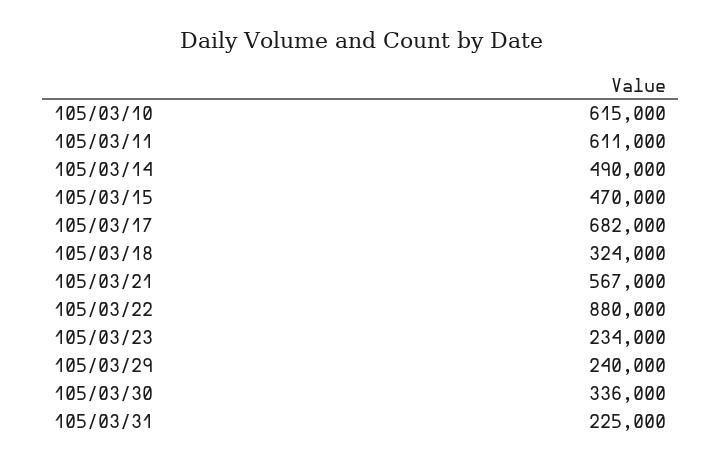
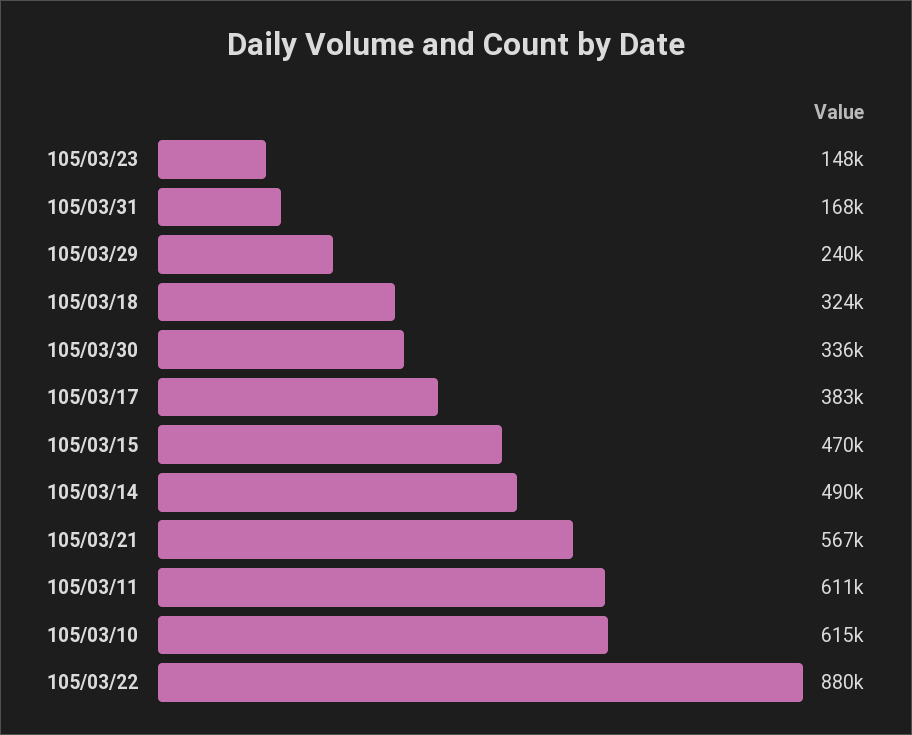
  {
    "105/03/10": 615000,
    "105/03/11": 611000,
    "105/03/14": 490000,
    "105/03/15": 470000,
-   "105/03/17": 682000,
+   "105/03/17": 383000,
    "105/03/18": 324000,
    "105/03/21": 567000,
    "105/03/22": 880000,
-   "105/03/23": 234000,
+   "105/03/23": 148000,
    "105/03/29": 240000,
    "105/03/30": 336000,
-   "105/03/31": 225000
+   "105/03/31": 168000
  }

